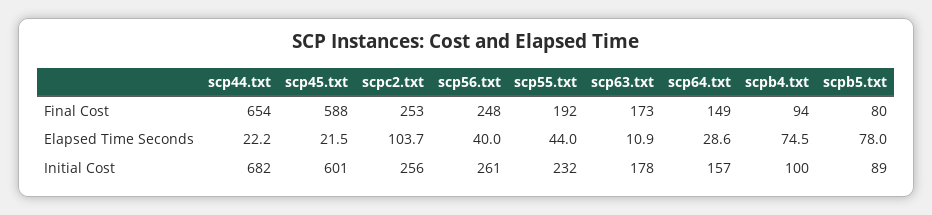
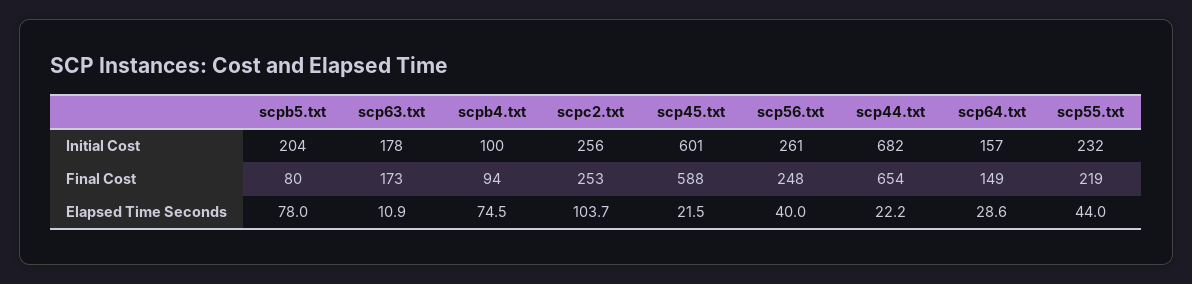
  {
    "scp44.txt": {
      "Final Cost": 654,
      "Elapsed Time Seconds": 22.2,
      "Initial Cost": 682
    },
    "scp45.txt": {
      "Final Cost": 588,
      "Elapsed Time Seconds": 21.5,
      "Initial Cost": 601
    },
    "scpc2.txt": {
      "Final Cost": 253,
      "Elapsed Time Seconds": 103.7,
      "Initial Cost": 256
    },
    "scp56.txt": {
      "Final Cost": 248,
      "Elapsed Time Seconds": 40,
      "Initial Cost": 261
    },
    "scp55.txt": {
-     "Final Cost": 192,
+     "Final Cost": 219,
      "Elapsed Time Seconds": 44,
      "Initial Cost": 232
    },
    "scp63.txt": {
      "Final Cost": 173,
      "Elapsed Time Seconds": 10.9,
      "Initial Cost": 178
    },
    "scp64.txt": {
      "Final Cost": 149,
      "Elapsed Time Seconds": 28.6,
      "Initial Cost": 157
    },
    "scpb4.txt": {
      "Final Cost": 94,
      "Elapsed Time Seconds": 74.5,
      "Initial Cost": 100
    },
    "scpb5.txt": {
      "Final Cost": 80,
      "Elapsed Time Seconds": 78,
-     "Initial Cost": 89
+     "Initial Cost": 204
    }
  }

